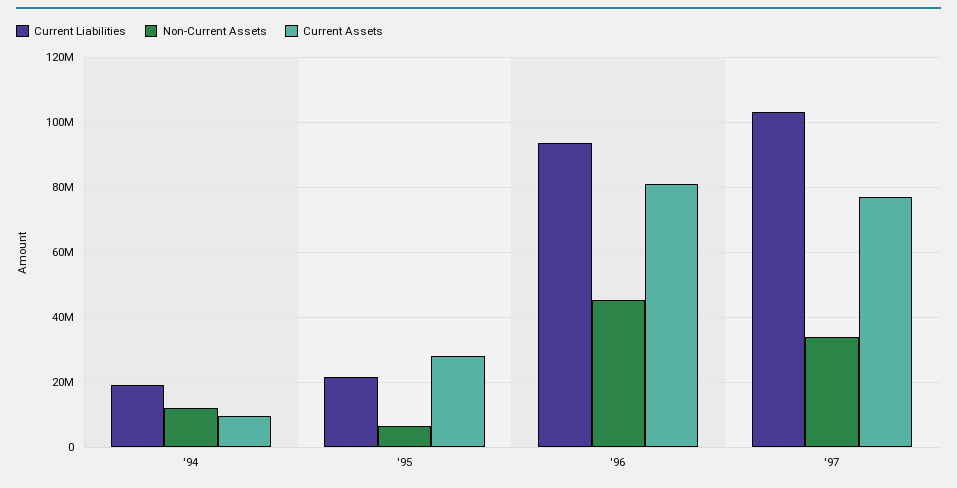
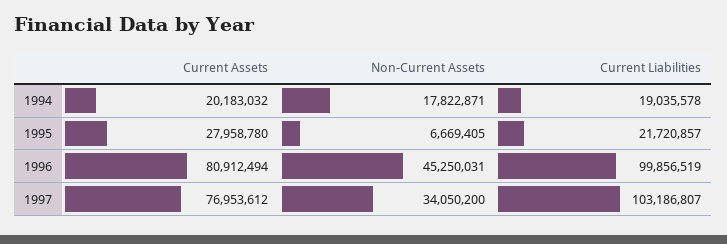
  {
    "Current Liabilities": {
      "'94": 19035578,
      "'95": 21720857,
-     "'96": 94000000,
+     "'96": 99856519,
      "'97": 103186807
    },
    "Non-Current Assets": {
-     "'94": 12000000,
+     "'94": 17822871,
      "'95": 6669405,
      "'96": 45250031,
      "'97": 34050200
    },
    "Current Assets": {
-     "'94": 10000000,
+     "'94": 20183032,
      "'95": 27958780,
      "'96": 80912494,
      "'97": 76953612
    }
  }

